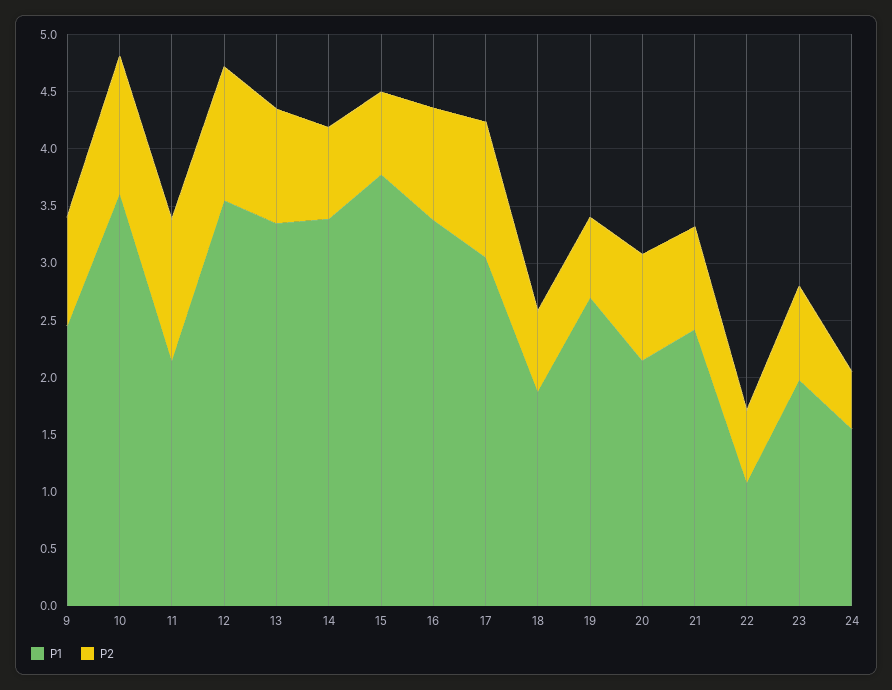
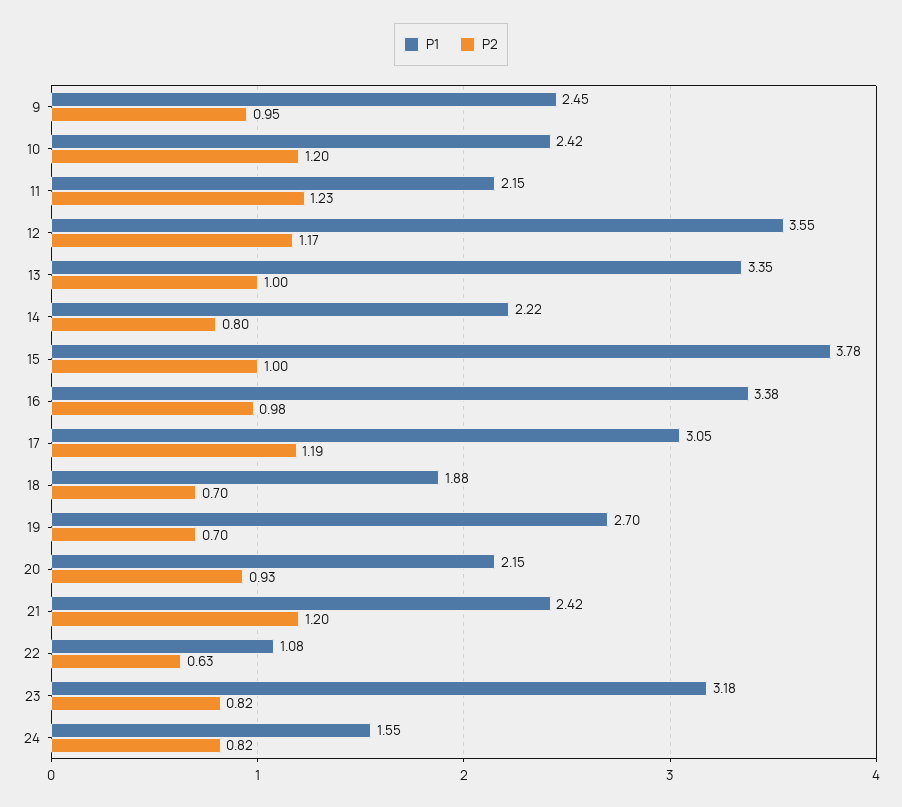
  {
    "P1": {
      "9": 2.45,
-     "10": 3.6,
+     "10": 2.42,
      "11": 2.15,
      "12": 3.55,
      "13": 3.35,
-     "14": 3.4,
+     "14": 2.22,
      "15": 3.78,
      "16": 3.38,
      "17": 3.05,
      "18": 1.88,
      "19": 2.7,
      "20": 2.15,
      "21": 2.42,
      "22": 1.08,
-     "23": 2,
+     "23": 3.18,
      "24": 1.55
    },
    "P2": {
      "9": 0.95,
      "10": 1.2,
      "11": 1.23,
      "12": 1.17,
      "13": 1,
      "14": 0.8,
-     "15": 0.7,
+     "15": 1,
      "16": 0.98,
      "17": 1.19,
      "18": 0.7,
      "19": 0.7,
      "20": 0.93,
-     "21": 0.9,
+     "21": 1.2,
      "22": 0.63,
      "23": 0.82,
-     "24": 0.5
+     "24": 0.82
    }
  }

